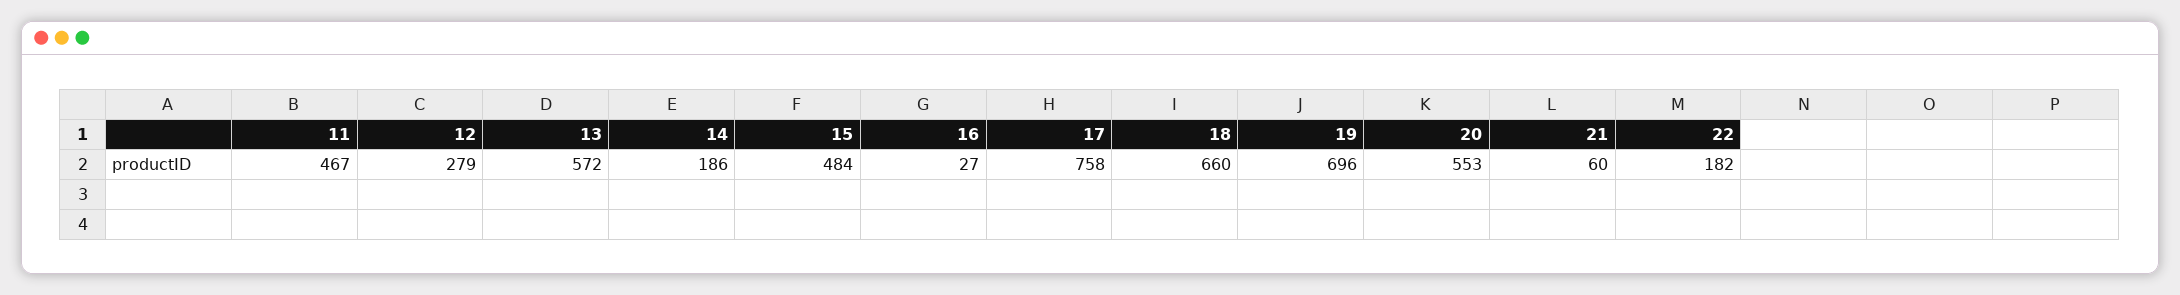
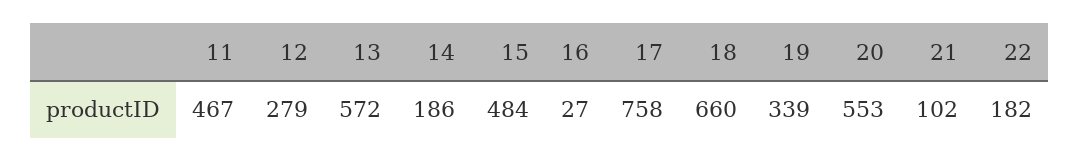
  {
    "11": 467,
    "12": 279,
    "13": 572,
    "14": 186,
    "15": 484,
    "16": 27,
    "17": 758,
    "18": 660,
-   "19": 696,
+   "19": 339,
    "20": 553,
-   "21": 60,
+   "21": 102,
    "22": 182
  }

